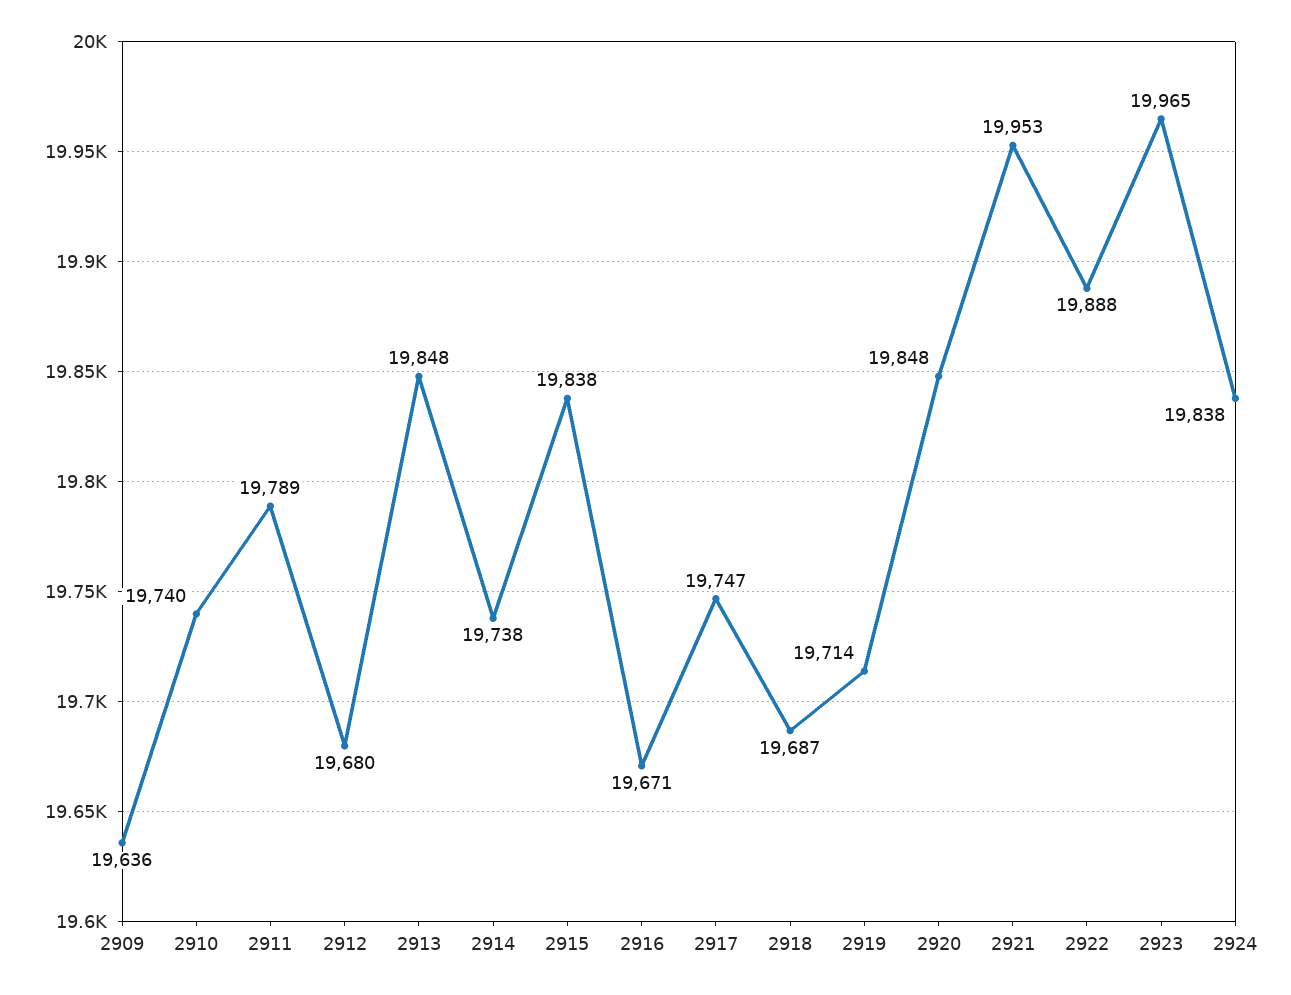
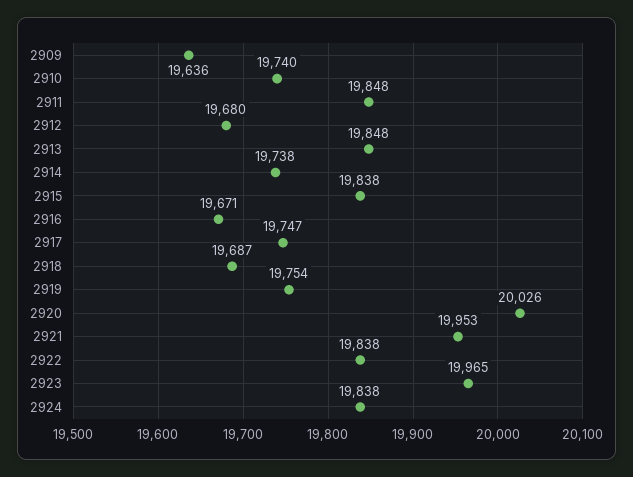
  {
    "2909": 19636,
    "2910": 19740,
-   "2911": 19789,
+   "2911": 19848,
    "2912": 19680,
    "2913": 19848,
    "2914": 19738,
    "2915": 19838,
    "2916": 19671,
    "2917": 19747,
    "2918": 19687,
-   "2919": 19714,
+   "2919": 19754,
-   "2920": 19848,
+   "2920": 20026,
    "2921": 19953,
-   "2922": 19888,
+   "2922": 19838,
    "2923": 19965,
    "2924": 19838
  }

